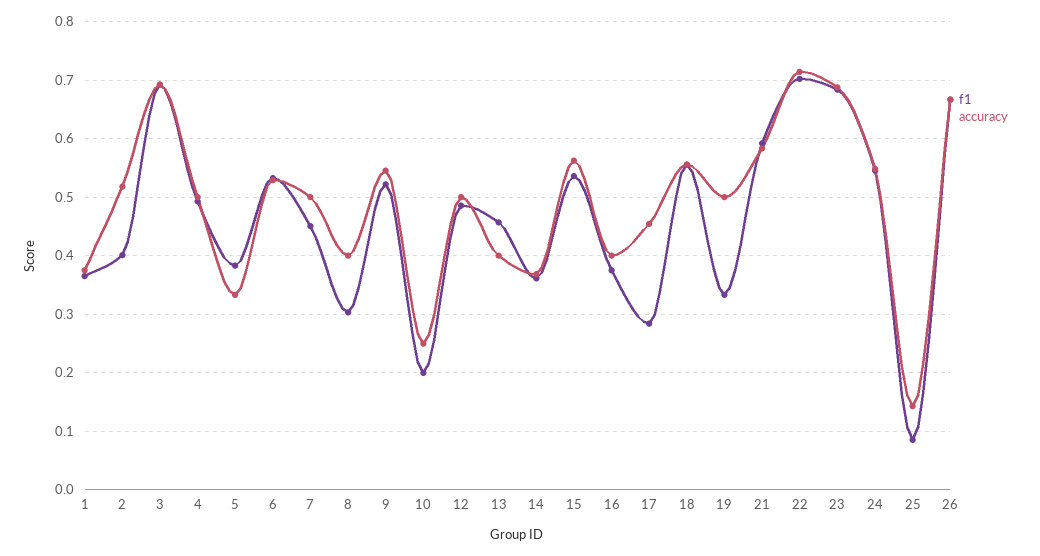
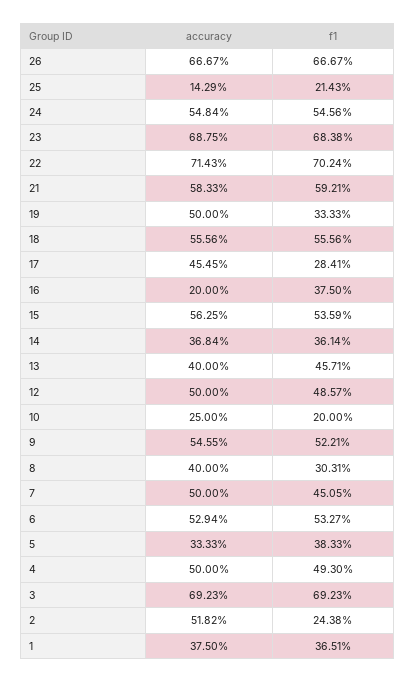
  {
    "f1": {
      "1": 0.3651,
-     "2": 0.4,
+     "2": 0.2438,
      "3": 0.6923,
      "4": 0.493,
      "5": 0.3833,
      "6": 0.5327,
      "7": 0.4505,
      "8": 0.3031,
      "9": 0.5221,
      "10": 0.2,
      "12": 0.4857,
      "13": 0.4571,
      "14": 0.3614,
      "15": 0.5359,
      "16": 0.375,
      "17": 0.2841,
      "18": 0.5556,
      "19": 0.3333,
      "21": 0.5921,
      "22": 0.7024,
      "23": 0.6838,
      "24": 0.5456,
-     "25": 0.08,
+     "25": 0.2143,
      "26": 0.6667
    },
    "accuracy": {
      "1": 0.375,
      "2": 0.5182,
      "3": 0.6923,
      "4": 0.5,
      "5": 0.3333,
      "6": 0.5294,
      "7": 0.5,
      "8": 0.4,
      "9": 0.5455,
      "10": 0.25,
      "12": 0.5,
      "13": 0.4,
      "14": 0.3684,
      "15": 0.5625,
-     "16": 0.4,
+     "16": 0.2,
      "17": 0.4545,
      "18": 0.5556,
      "19": 0.5,
      "21": 0.5833,
      "22": 0.7143,
      "23": 0.6875,
      "24": 0.5484,
      "25": 0.1429,
      "26": 0.6667
    }
  }

